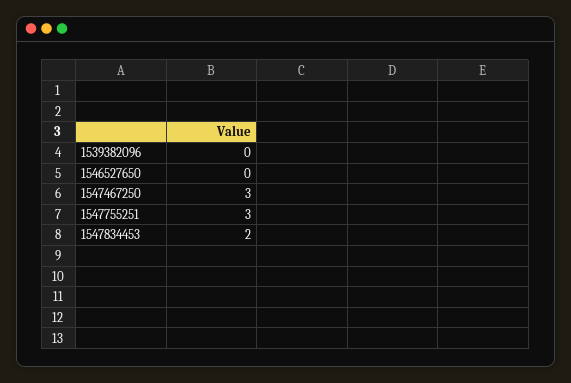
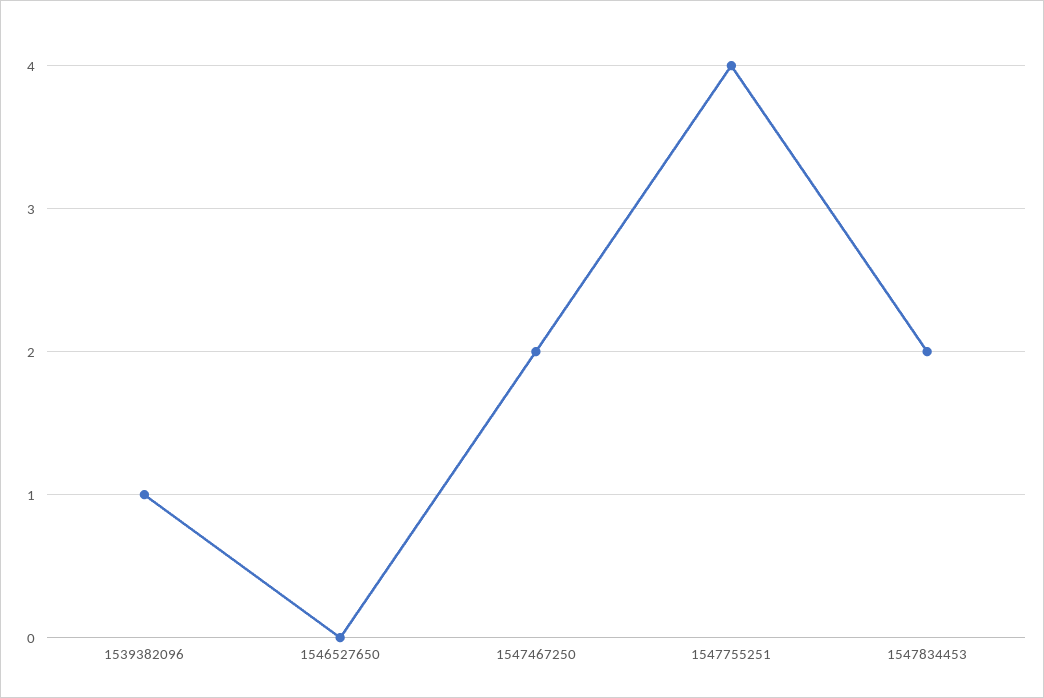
  {
-   "1539382096": 0,
+   "1539382096": 1,
    "1546527650": 0,
-   "1547467250": 3,
+   "1547467250": 2,
-   "1547755251": 3,
+   "1547755251": 4,
    "1547834453": 2
  }

